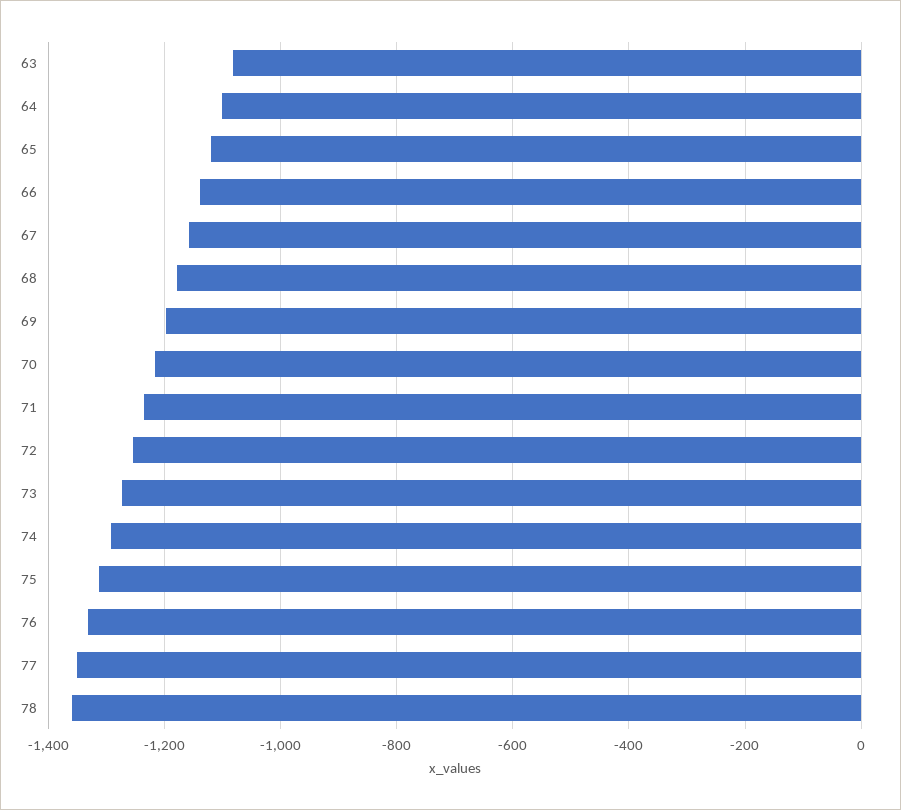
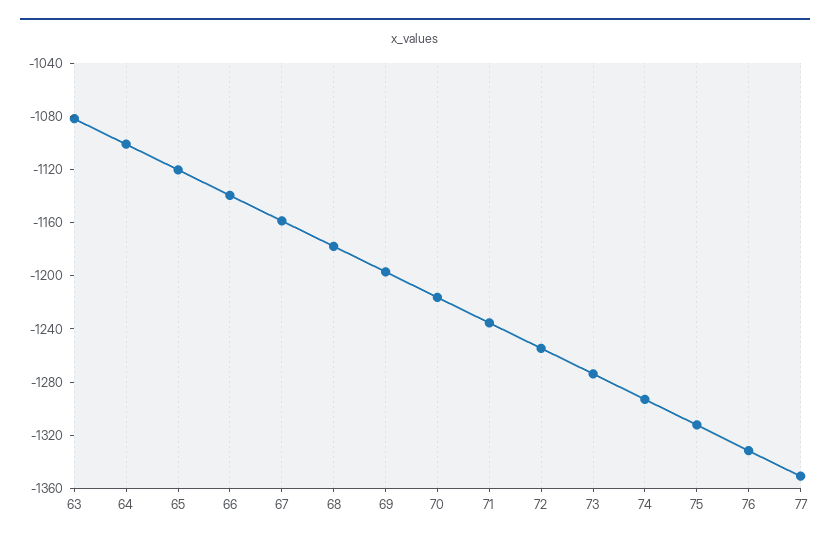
  {
    "63": -1080,
    "64": -1100,
    "65": -1120,
    "66": -1140,
    "67": -1160,
    "68": -1180,
    "69": -1200,
    "70": -1220,
    "71": -1240,
    "72": -1250,
    "73": -1270,
    "74": -1290,
    "75": -1310,
    "76": -1330,
-   "77": -1350,
+   "77": -1350
-   "78": -1360
  }

